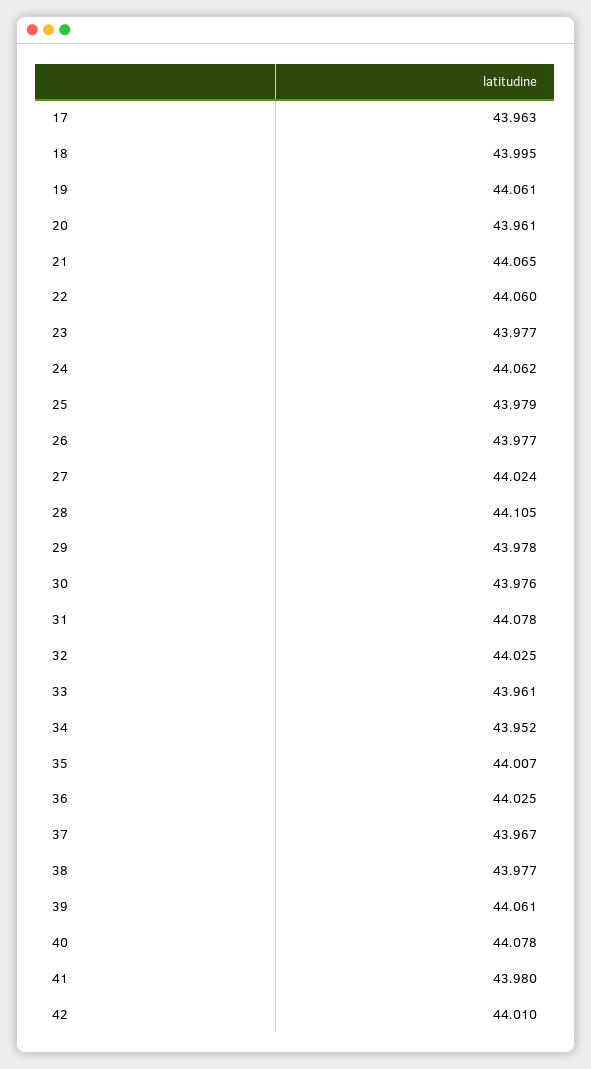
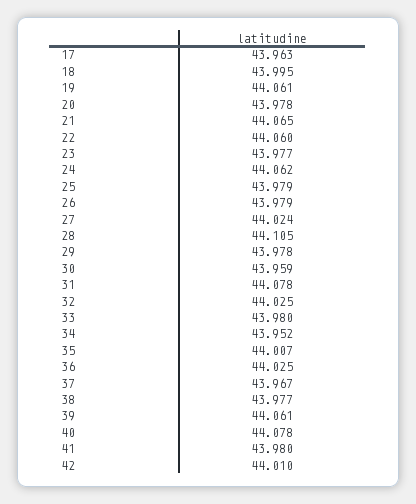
  {
    "17": 43.963,
    "18": 43.995,
    "19": 44.061,
-   "20": 43.961,
+   "20": 43.978,
    "21": 44.065,
    "22": 44.06,
    "23": 43.977,
    "24": 44.062,
    "25": 43.979,
-   "26": 43.977,
+   "26": 43.979,
    "27": 44.024,
    "28": 44.105,
    "29": 43.978,
-   "30": 43.976,
+   "30": 43.959,
    "31": 44.078,
    "32": 44.025,
-   "33": 43.961,
+   "33": 43.98,
    "34": 43.952,
    "35": 44.007,
    "36": 44.025,
    "37": 43.967,
    "38": 43.977,
    "39": 44.061,
    "40": 44.078,
    "41": 43.98,
    "42": 44.01
  }

